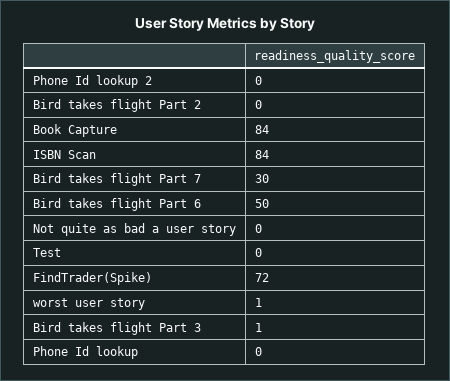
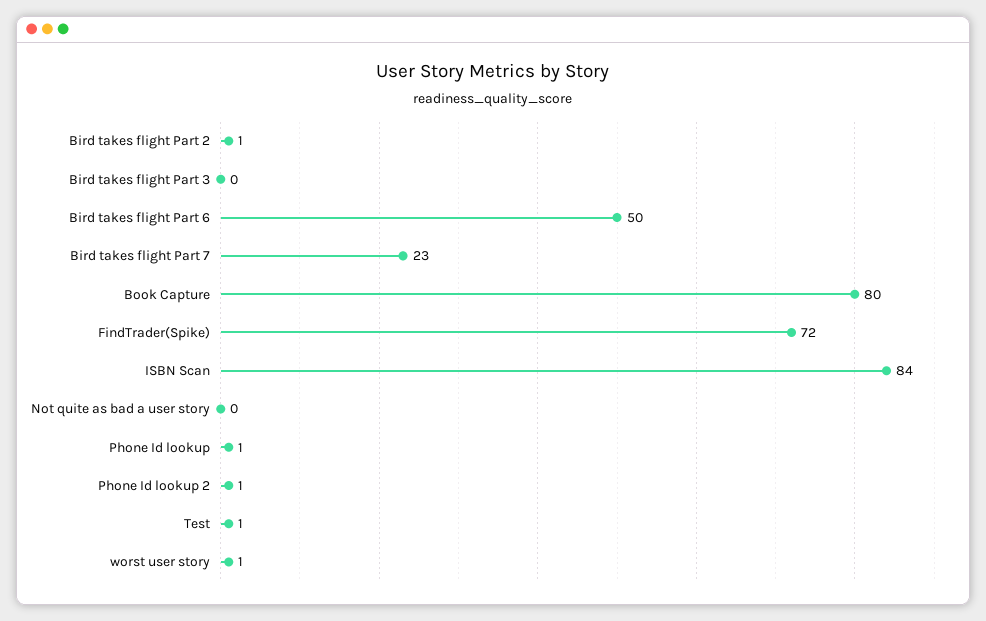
  {
-   "Phone Id lookup 2": 0,
+   "Phone Id lookup 2": 1,
-   "Bird takes flight Part 2": 0,
+   "Bird takes flight Part 2": 1,
-   "Book Capture": 84,
+   "Book Capture": 80,
    "ISBN Scan": 84,
-   "Bird takes flight Part 7": 30,
+   "Bird takes flight Part 7": 23,
    "Bird takes flight Part 6": 50,
    "Not quite as bad a user story": 0,
-   "Test": 0,
+   "Test": 1,
    "FindTrader(Spike)": 72,
    "worst user story": 1,
-   "Bird takes flight Part 3": 1,
+   "Bird takes flight Part 3": 0,
-   "Phone Id lookup": 0
+   "Phone Id lookup": 1
  }

